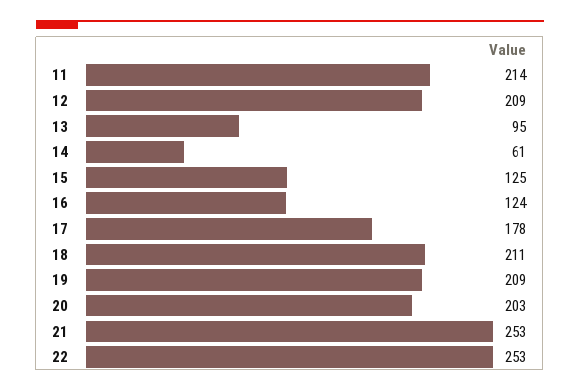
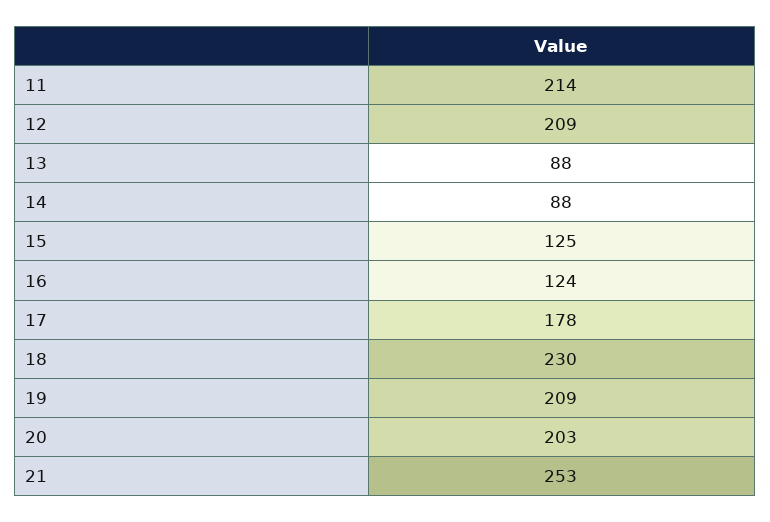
  {
    "11": 214,
    "12": 209,
-   "13": 95,
+   "13": 88,
-   "14": 61,
+   "14": 88,
    "15": 125,
    "16": 124,
    "17": 178,
-   "18": 211,
+   "18": 230,
    "19": 209,
    "20": 203,
-   "21": 253,
+   "21": 253
-   "22": 253
  }

